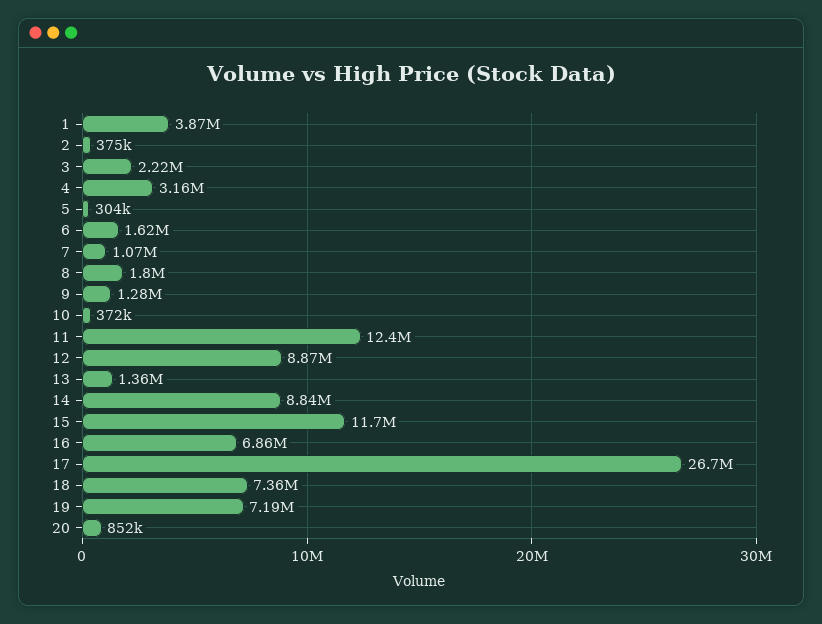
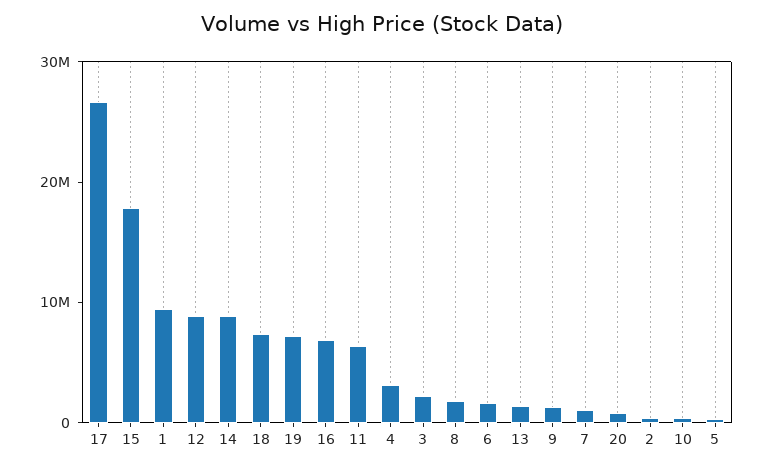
  {
-   "1": 3870000,
+   "1": 10000000,
    "2": 375000,
    "3": 2220000,
    "4": 3160000,
    "5": 304000,
    "6": 1620000,
    "7": 1070000,
    "8": 1800000,
    "9": 1280000,
    "10": 372000,
-   "11": 12400000,
+   "11": 6000000,
    "12": 8870000,
    "13": 1360000,
    "14": 8840000,
-   "15": 11700000,
+   "15": 18000000,
    "16": 6860000,
    "17": 26700000,
    "18": 7360000,
    "19": 7190000,
    "20": 852000
  }

